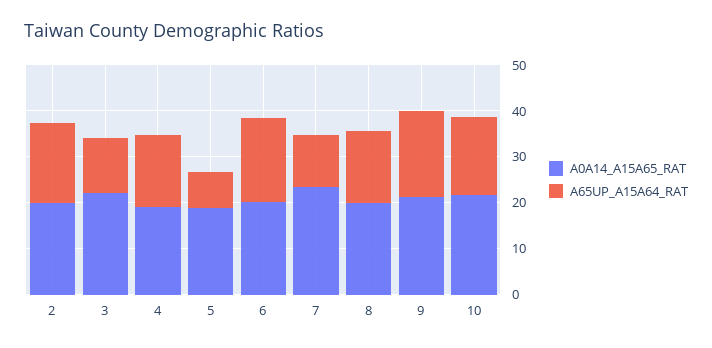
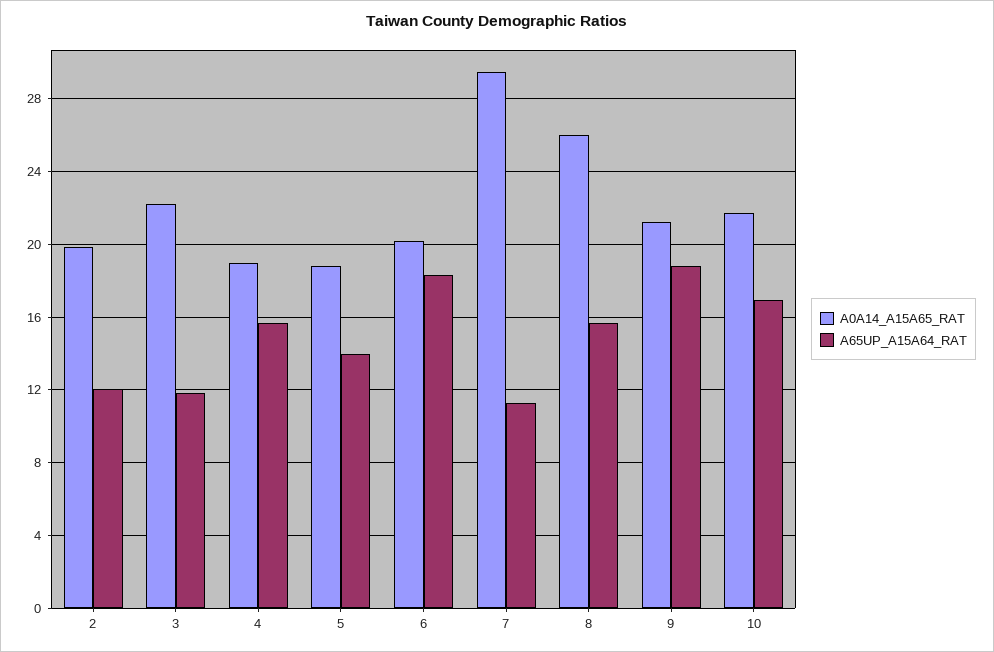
  {
    "A0A14_A15A65_RAT": {
      "2": 20,
      "3": 22,
      "4": 19,
      "5": 19,
      "6": 20,
-     "7": 24,
+     "7": 29.5,
-     "8": 20,
+     "8": 26,
      "9": 21.5,
      "10": 21.5
    },
    "A65UP_A15A64_RAT": {
-     "2": 18,
+     "2": 12,
      "3": 12,
      "4": 15.5,
-     "5": 8,
+     "5": 14,
      "6": 18.5,
      "7": 11.5,
      "8": 15.5,
      "9": 19,
      "10": 17
    }
  }

